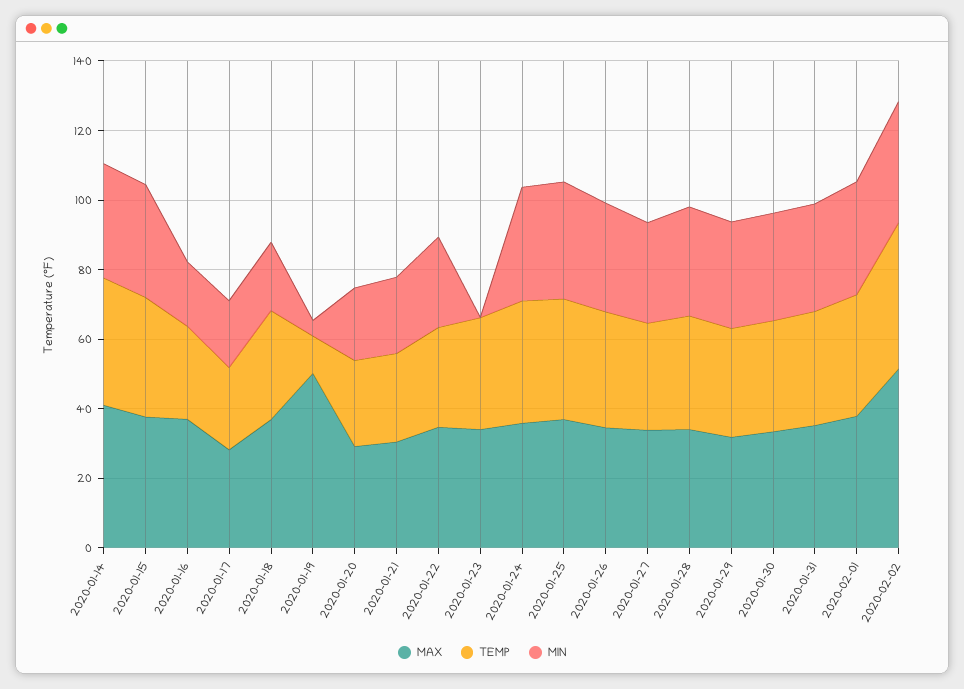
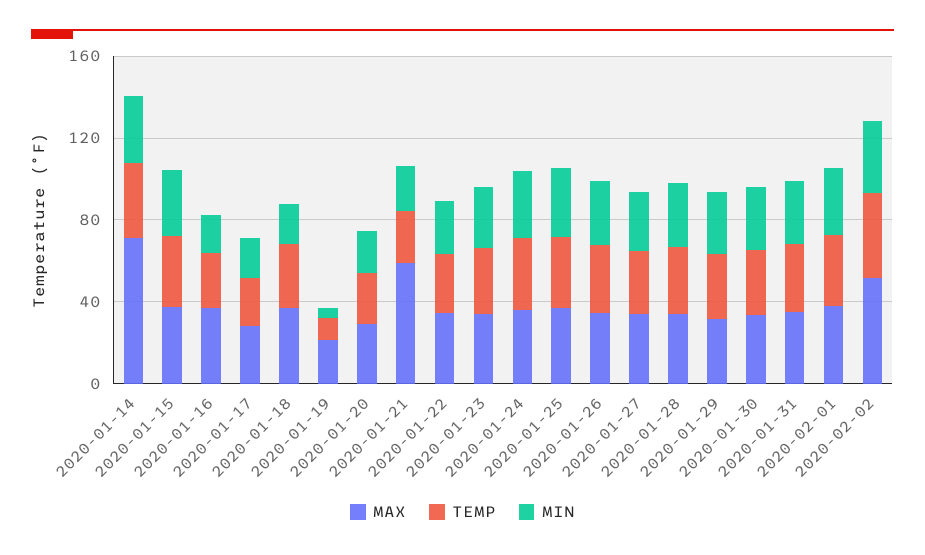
  {
    "MAX": {
-     "2020-01-14": 40,
+     "2020-01-14": 70,
      "2020-01-15": 40,
      "2020-01-16": 35,
      "2020-01-17": 30,
      "2020-01-18": 35,
-     "2020-01-19": 50,
+     "2020-01-19": 20,
      "2020-01-20": 30,
-     "2020-01-21": 30,
+     "2020-01-21": 60,
      "2020-01-22": 35,
      "2020-01-23": 35,
      "2020-01-24": 35,
      "2020-01-25": 35,
      "2020-01-26": 35,
      "2020-01-27": 35,
      "2020-01-28": 35,
      "2020-01-29": 30,
      "2020-01-30": 35,
      "2020-01-31": 35,
      "2020-02-01": 40,
      "2020-02-02": 50
    },
    "TEMP": {
      "2020-01-14": 35,
      "2020-01-15": 35,
      "2020-01-16": 25,
      "2020-01-17": 25,
      "2020-01-18": 30,
      "2020-01-19": 10,
      "2020-01-20": 25,
      "2020-01-21": 25,
      "2020-01-22": 30,
      "2020-01-23": 30,
      "2020-01-24": 35,
      "2020-01-25": 35,
      "2020-01-26": 35,
      "2020-01-27": 30,
      "2020-01-28": 35,
      "2020-01-29": 30,
      "2020-01-30": 30,
      "2020-01-31": 35,
      "2020-02-01": 35,
      "2020-02-02": 40
    },
    "MIN": {
      "2020-01-14": 35,
      "2020-01-15": 30,
      "2020-01-16": 20,
      "2020-01-17": 20,
      "2020-01-18": 20,
      "2020-01-19": 5,
      "2020-01-20": 20,
      "2020-01-21": 20,
      "2020-01-22": 25,
-     "2020-01-23": 0,
+     "2020-01-23": 30,
      "2020-01-24": 35,
      "2020-01-25": 35,
      "2020-01-26": 30,
      "2020-01-27": 30,
      "2020-01-28": 30,
      "2020-01-29": 30,
      "2020-01-30": 30,
      "2020-01-31": 30,
      "2020-02-01": 35,
      "2020-02-02": 35
    }
  }

